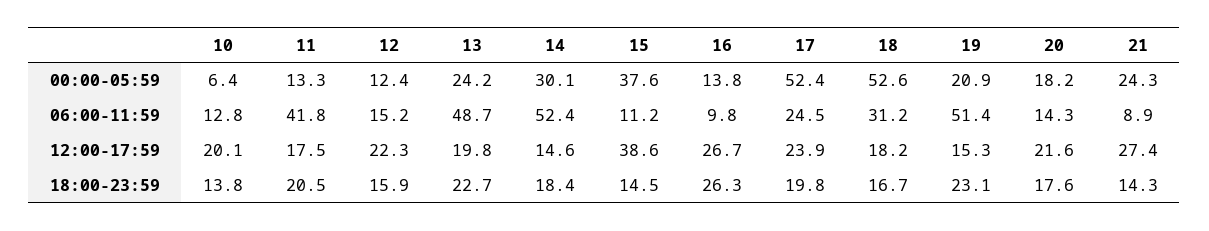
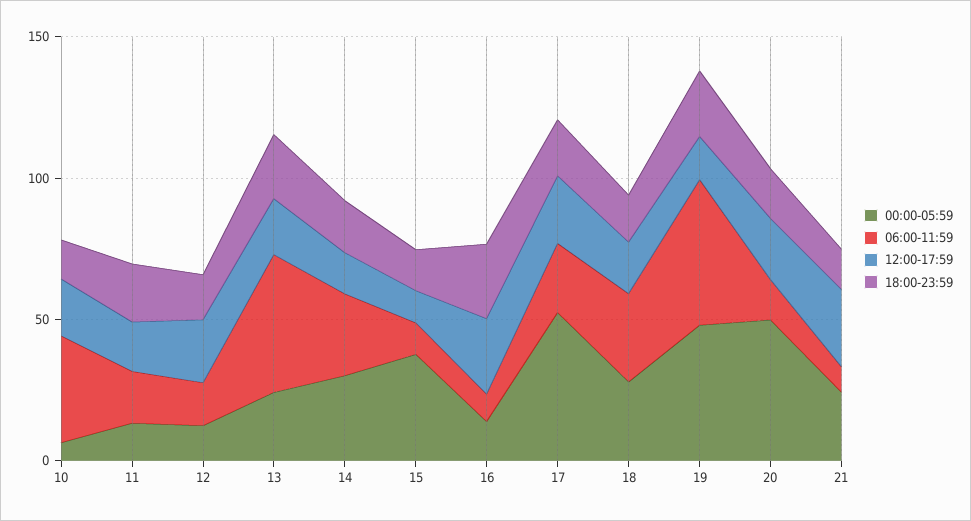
  {
    "00:00-05:59": {
      "10": 6.4,
      "11": 13.3,
      "12": 12.4,
      "13": 24.2,
      "14": 30.1,
      "15": 37.6,
      "16": 13.8,
      "17": 52.4,
-     "18": 52.6,
+     "18": 30,
-     "19": 20.9,
+     "19": 50,
-     "20": 18.2,
+     "20": 50,
      "21": 24.3
    },
    "06:00-11:59": {
-     "10": 12.8,
+     "10": 40,
-     "11": 41.8,
+     "11": 20,
      "12": 15.2,
      "13": 48.7,
-     "14": 52.4,
+     "14": 30,
      "15": 11.2,
      "16": 9.8,
      "17": 24.5,
      "18": 31.2,
      "19": 51.4,
      "20": 14.3,
      "21": 8.9
    },
    "12:00-17:59": {
      "10": 20.1,
      "11": 17.5,
      "12": 22.3,
      "13": 19.8,
      "14": 14.6,
-     "15": 38.6,
+     "15": 10,
      "16": 26.7,
      "17": 23.9,
      "18": 18.2,
      "19": 15.3,
      "20": 21.6,
      "21": 27.4
    },
    "18:00-23:59": {
      "10": 13.8,
      "11": 20.5,
      "12": 15.9,
      "13": 22.7,
      "14": 18.4,
      "15": 14.5,
      "16": 26.3,
      "17": 19.8,
      "18": 16.7,
      "19": 23.1,
      "20": 17.6,
      "21": 14.3
    }
  }

